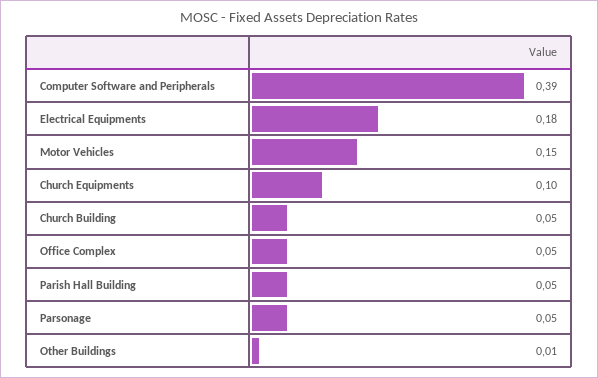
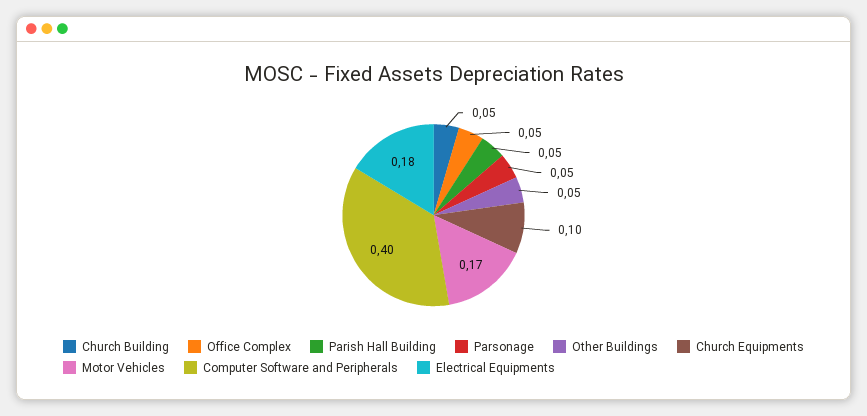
  {
-   "Computer Software and Peripherals": 0.39,
+   "Computer Software and Peripherals": 0.4,
    "Electrical Equipments": 0.18,
-   "Motor Vehicles": 0.15,
+   "Motor Vehicles": 0.17,
    "Church Equipments": 0.1,
    "Church Building": 0.05,
    "Office Complex": 0.05,
    "Parish Hall Building": 0.05,
    "Parsonage": 0.05,
-   "Other Buildings": 0.01
+   "Other Buildings": 0.05
  }

